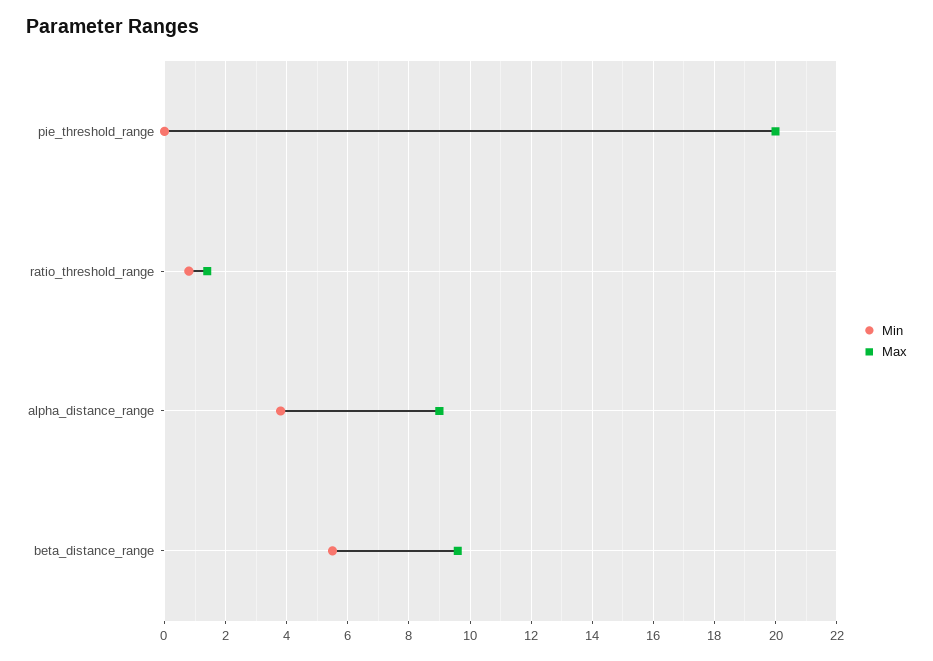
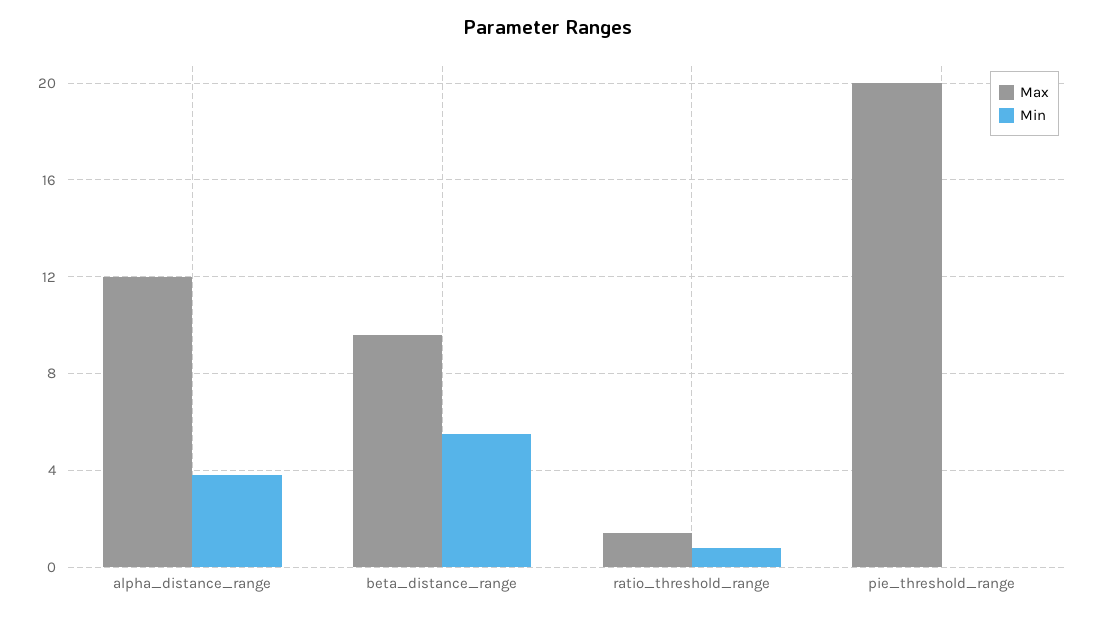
  {
    "Min": {
      "pie_threshold_range": 0,
      "ratio_threshold_range": 1,
      "alpha_distance_range": 4,
      "beta_distance_range": 5.5
    },
    "Max": {
      "pie_threshold_range": 20,
      "ratio_threshold_range": 1.5,
-     "alpha_distance_range": 9,
+     "alpha_distance_range": 12,
      "beta_distance_range": 9.5
    }
  }

